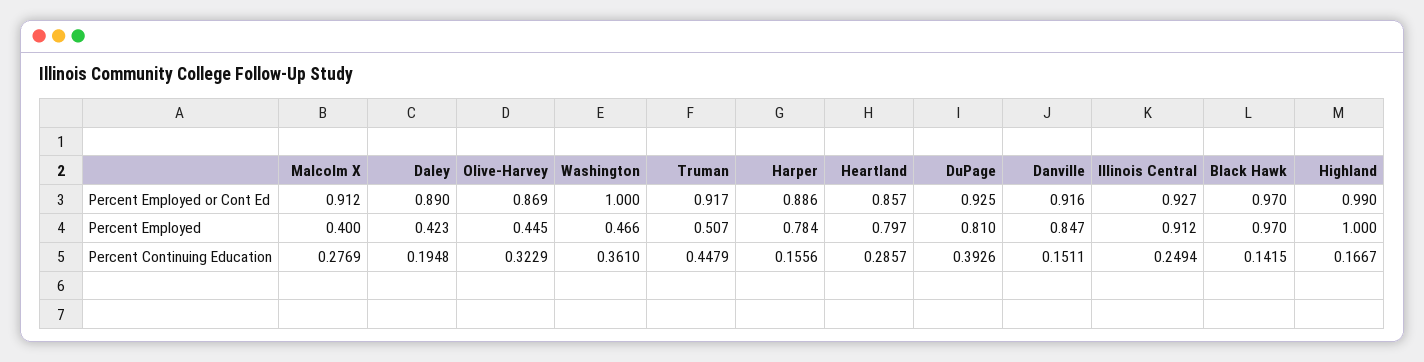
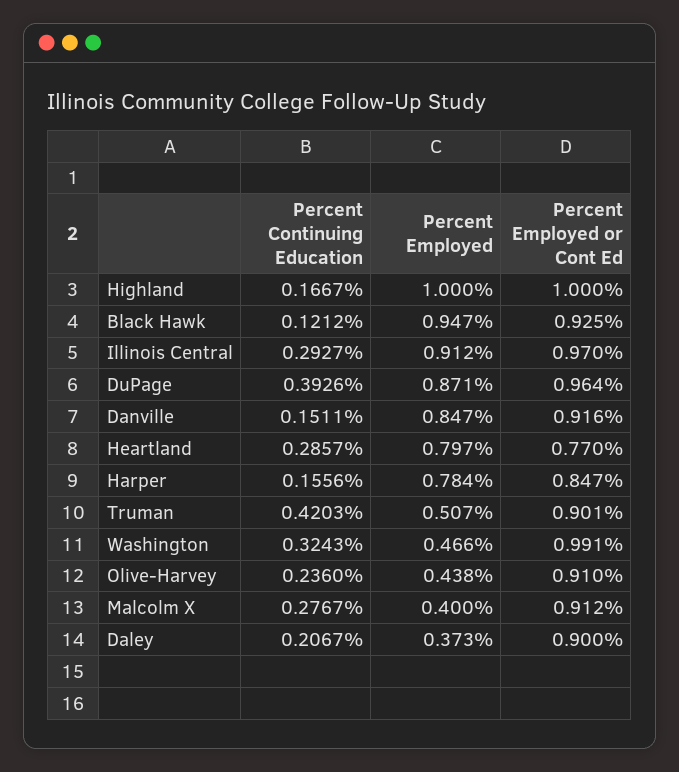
  {
    "Malcolm X": {
      "Percent Employed or Cont Ed": 0.912,
      "Percent Employed": 0.4,
-     "Percent Continuing Education": 0.2769
+     "Percent Continuing Education": 0.2767
    },
    "Daley": {
-     "Percent Employed or Cont Ed": 0.89,
+     "Percent Employed or Cont Ed": 0.9,
-     "Percent Employed": 0.423,
+     "Percent Employed": 0.373,
-     "Percent Continuing Education": 0.1948
+     "Percent Continuing Education": 0.2067
    },
    "Olive-Harvey": {
-     "Percent Employed or Cont Ed": 0.869,
+     "Percent Employed or Cont Ed": 0.91,
-     "Percent Employed": 0.445,
+     "Percent Employed": 0.438,
-     "Percent Continuing Education": 0.3229
+     "Percent Continuing Education": 0.236
    },
    "Washington": {
-     "Percent Employed or Cont Ed": 1,
+     "Percent Employed or Cont Ed": 0.991,
      "Percent Employed": 0.466,
-     "Percent Continuing Education": 0.361
+     "Percent Continuing Education": 0.3243
    },
    "Truman": {
-     "Percent Employed or Cont Ed": 0.917,
+     "Percent Employed or Cont Ed": 0.901,
      "Percent Employed": 0.507,
-     "Percent Continuing Education": 0.4479
+     "Percent Continuing Education": 0.4203
    },
    "Harper": {
-     "Percent Employed or Cont Ed": 0.886,
+     "Percent Employed or Cont Ed": 0.847,
      "Percent Employed": 0.784,
      "Percent Continuing Education": 0.1556
    },
    "Heartland": {
-     "Percent Employed or Cont Ed": 0.857,
+     "Percent Employed or Cont Ed": 0.77,
      "Percent Employed": 0.797,
      "Percent Continuing Education": 0.2857
    },
    "DuPage": {
-     "Percent Employed or Cont Ed": 0.925,
+     "Percent Employed or Cont Ed": 0.964,
-     "Percent Employed": 0.81,
+     "Percent Employed": 0.871,
      "Percent Continuing Education": 0.3926
    },
    "Danville": {
      "Percent Employed or Cont Ed": 0.916,
      "Percent Employed": 0.847,
      "Percent Continuing Education": 0.1511
    },
    "Illinois Central": {
-     "Percent Employed or Cont Ed": 0.927,
+     "Percent Employed or Cont Ed": 0.97,
      "Percent Employed": 0.912,
-     "Percent Continuing Education": 0.2494
+     "Percent Continuing Education": 0.2927
    },
    "Black Hawk": {
-     "Percent Employed or Cont Ed": 0.97,
+     "Percent Employed or Cont Ed": 0.925,
-     "Percent Employed": 0.97,
+     "Percent Employed": 0.947,
-     "Percent Continuing Education": 0.1415
+     "Percent Continuing Education": 0.1212
    },
    "Highland": {
-     "Percent Employed or Cont Ed": 0.99,
+     "Percent Employed or Cont Ed": 1,
      "Percent Employed": 1,
      "Percent Continuing Education": 0.1667
    }
  }

